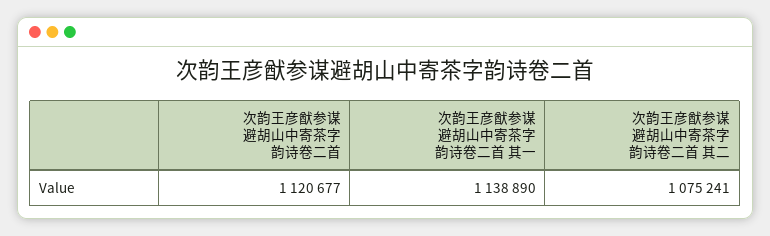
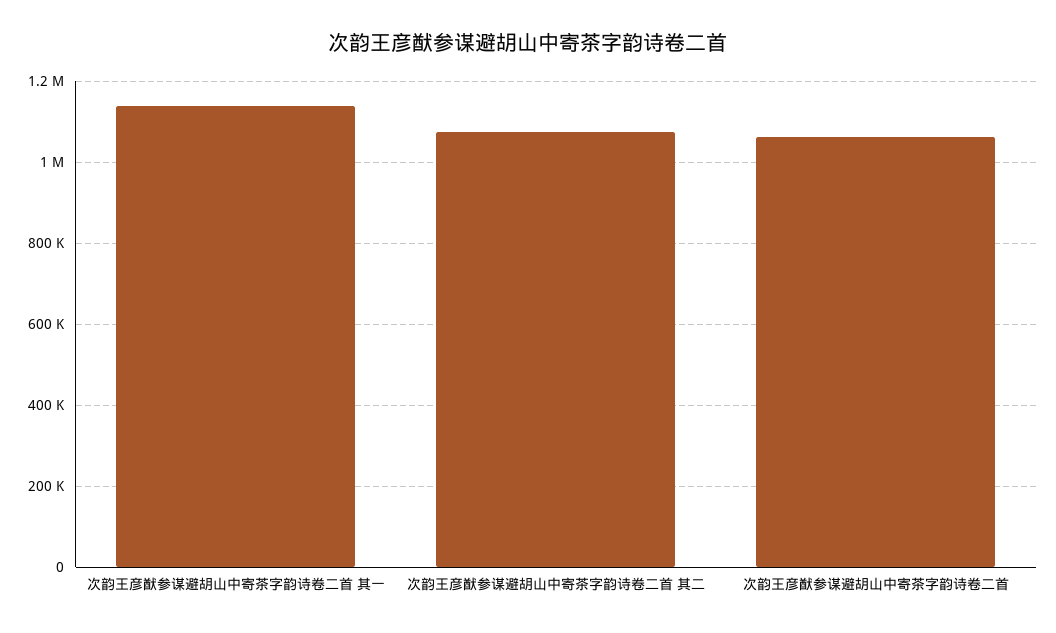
  {
-   "次韵王彦猷参谋避胡山中寄茶字韵诗卷二首": 1120677,
+   "次韵王彦猷参谋避胡山中寄茶字韵诗卷二首": 1060000,
    "次韵王彦猷参谋避胡山中寄茶字韵诗卷二首 其一": 1138890,
    "次韵王彦猷参谋避胡山中寄茶字韵诗卷二首 其二": 1075241
  }

